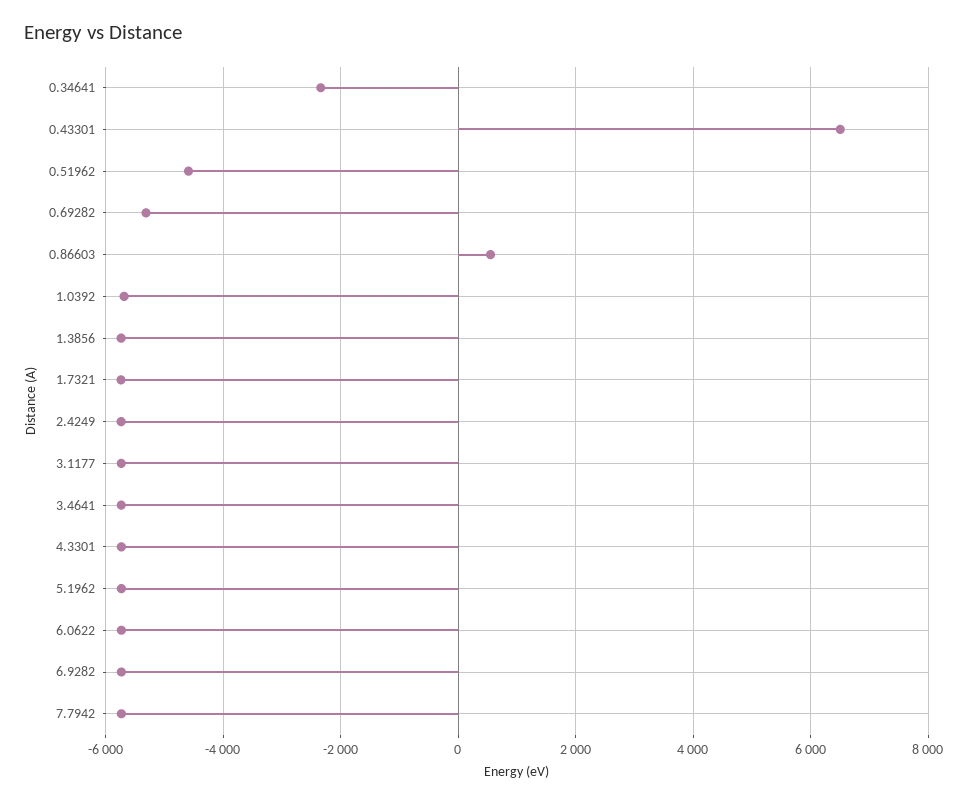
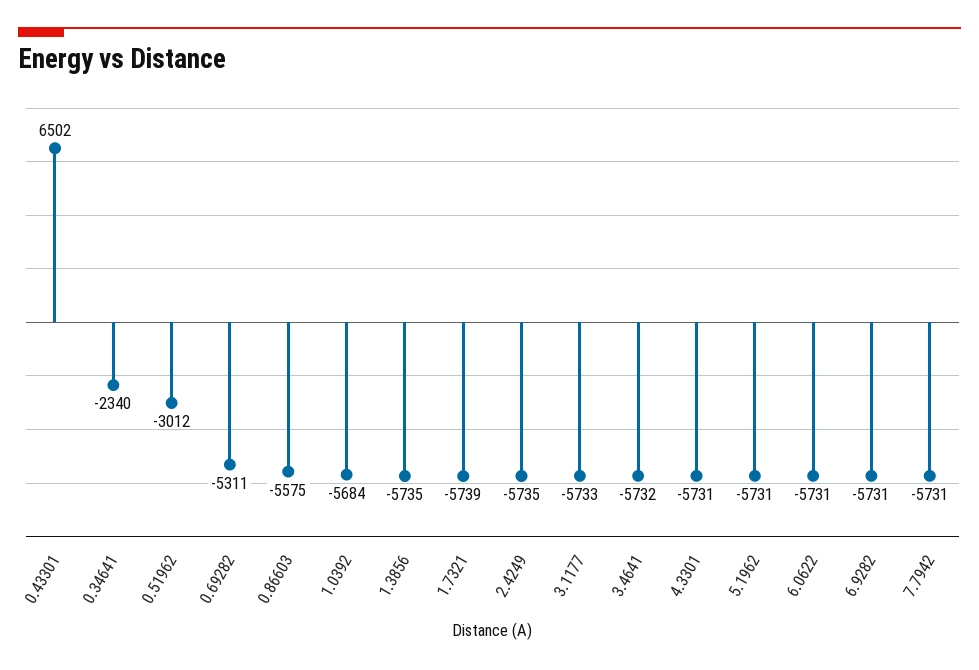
  {
    "0.34641": -2340,
    "0.43301": 6502,
-   "0.51962": -4600,
+   "0.51962": -3012,
    "0.69282": -5311,
-   "0.86603": 600,
+   "0.86603": -5575,
    "1.0392": -5684,
    "1.3856": -5735,
    "1.7321": -5739,
    "2.4249": -5735,
    "3.1177": -5733,
    "3.4641": -5732,
    "4.3301": -5731,
    "5.1962": -5731,
    "6.0622": -5731,
    "6.9282": -5731,
    "7.7942": -5731
  }

